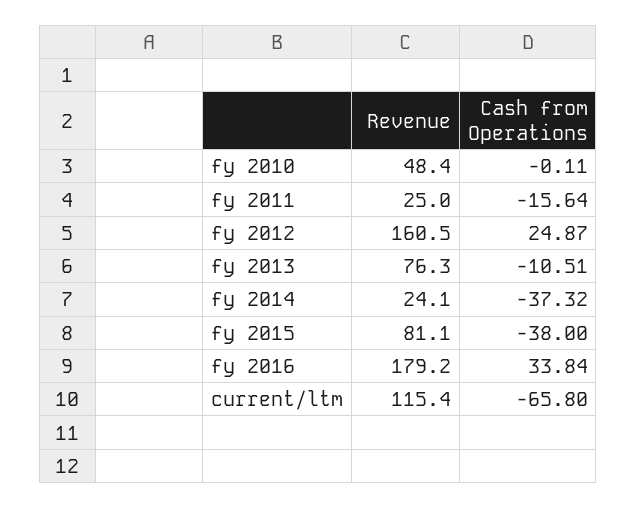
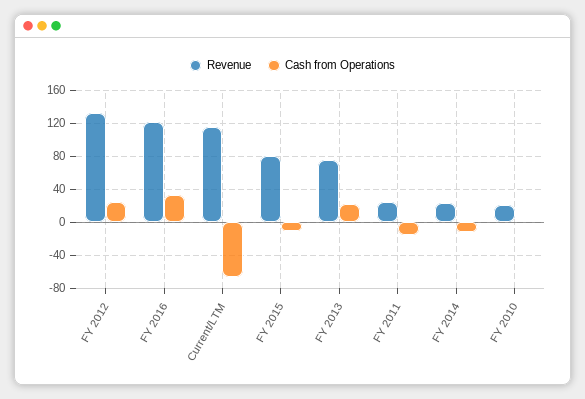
  {
    "Revenue": {
-     "fy 2010": 48.4,
+     "fy 2010": 20,
      "fy 2011": 25,
-     "fy 2012": 160.5,
+     "fy 2012": 130,
      "fy 2013": 76.3,
      "fy 2014": 24.1,
      "fy 2015": 81.1,
-     "fy 2016": 179.2,
+     "fy 2016": 120,
      "current/ltm": 115.4
    },
    "Cash from Operations": {
      "fy 2010": -0.11,
      "fy 2011": -15.64,
      "fy 2012": 24.87,
-     "fy 2013": -10.51,
+     "fy 2013": 20,
-     "fy 2014": -37.32,
+     "fy 2014": -10,
-     "fy 2015": -38,
+     "fy 2015": -10,
      "fy 2016": 33.84,
      "current/ltm": -65.8
    }
  }

